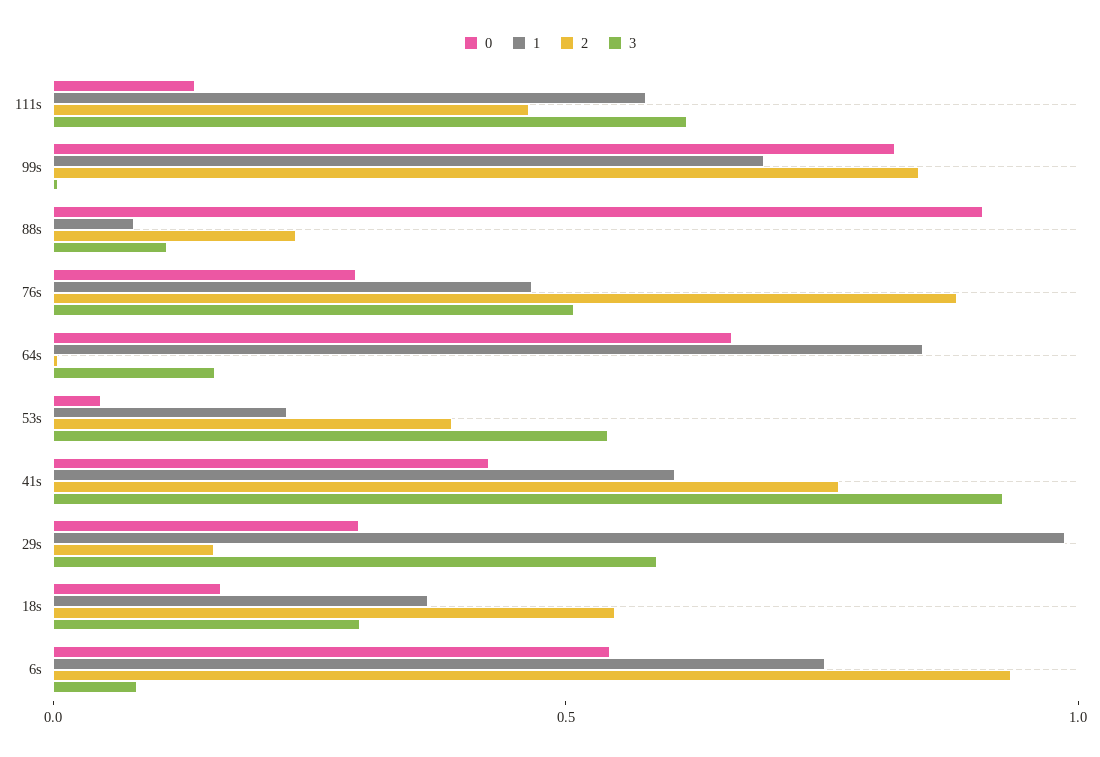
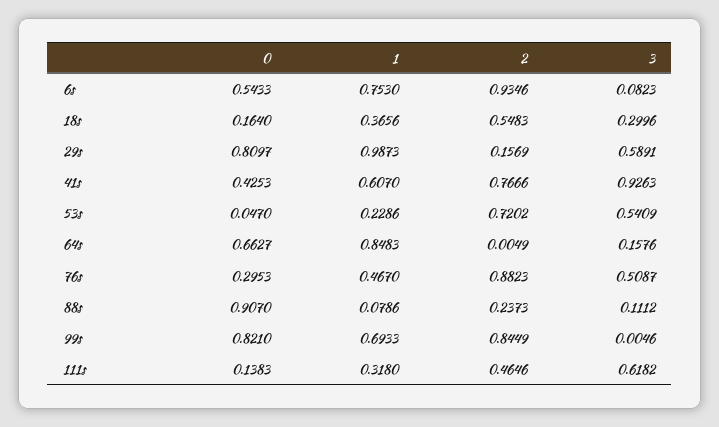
  {
    "0": {
      "111s": 0.1383,
      "99s": 0.821,
      "88s": 0.907,
      "76s": 0.2953,
      "64s": 0.6627,
      "53s": 0.047,
      "41s": 0.4253,
-     "29s": 0.3,
+     "29s": 0.8097,
      "18s": 0.164,
      "6s": 0.5433
    },
    "1": {
-     "111s": 0.6,
+     "111s": 0.318,
      "99s": 0.6933,
      "88s": 0.0786,
      "76s": 0.467,
      "64s": 0.8483,
      "53s": 0.2286,
      "41s": 0.607,
      "29s": 0.9873,
      "18s": 0.3656,
      "6s": 0.753
    },
    "2": {
      "111s": 0.4646,
      "99s": 0.8449,
      "88s": 0.2373,
      "76s": 0.8823,
      "64s": 0.0049,
-     "53s": 0.4,
+     "53s": 0.7202,
      "41s": 0.7666,
      "29s": 0.1569,
      "18s": 0.5483,
      "6s": 0.9346
    },
    "3": {
      "111s": 0.6182,
      "99s": 0.0046,
      "88s": 0.1112,
      "76s": 0.5087,
      "64s": 0.1576,
      "53s": 0.5409,
      "41s": 0.9263,
      "29s": 0.5891,
      "18s": 0.2996,
      "6s": 0.0823
    }
  }

